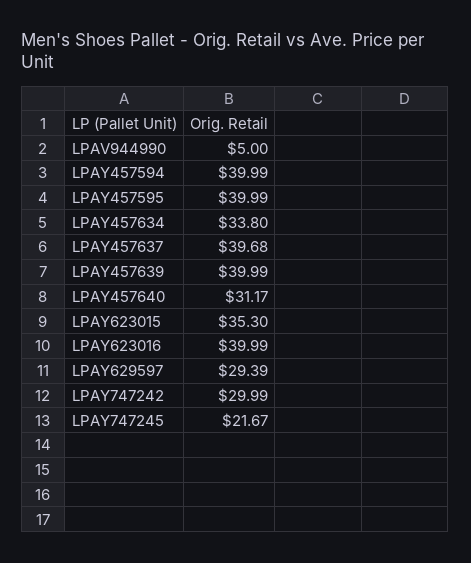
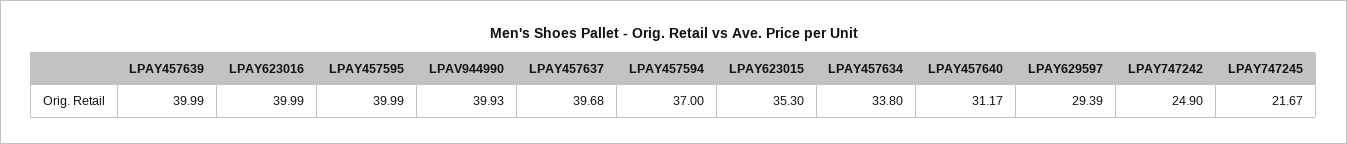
  {
-   "LPAV944990": 5,
+   "LPAV944990": 39.93,
-   "LPAY457594": 39.99,
+   "LPAY457594": 37,
    "LPAY457595": 39.99,
    "LPAY457634": 33.8,
    "LPAY457637": 39.68,
    "LPAY457639": 39.99,
    "LPAY457640": 31.17,
    "LPAY623015": 35.3,
    "LPAY623016": 39.99,
    "LPAY629597": 29.39,
-   "LPAY747242": 29.99,
+   "LPAY747242": 24.9,
    "LPAY747245": 21.67
  }

